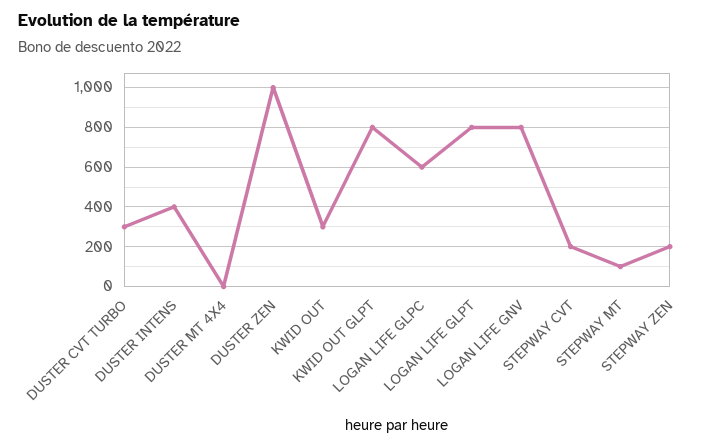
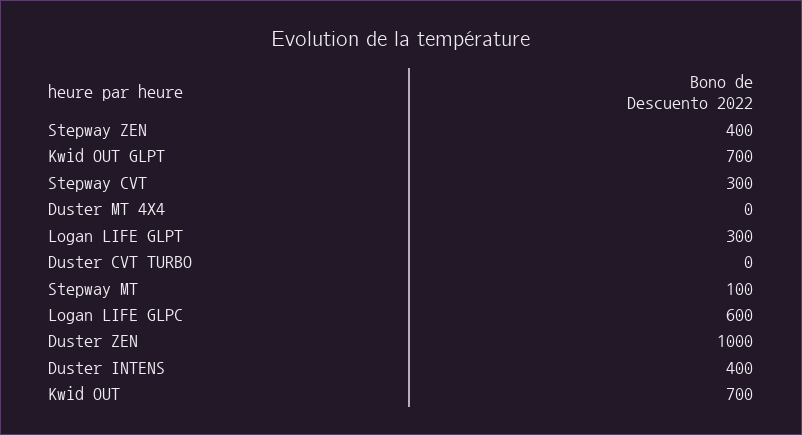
  {
-   "DUSTER CVT TURBO": 300,
+   "DUSTER CVT TURBO": 0,
    "DUSTER INTENS": 400,
    "DUSTER MT 4X4": 0,
    "DUSTER ZEN": 1000,
-   "KWID OUT": 300,
+   "KWID OUT": 700,
-   "KWID OUT GLPT": 800,
+   "KWID OUT GLPT": 700,
    "LOGAN LIFE GLPC": 600,
-   "LOGAN LIFE GLPT": 800,
+   "LOGAN LIFE GLPT": 300,
-   "LOGAN LIFE GNV": 800,
-   "STEPWAY CVT": 200,
+   "STEPWAY CVT": 300,
    "STEPWAY MT": 100,
-   "STEPWAY ZEN": 200
+   "STEPWAY ZEN": 400
  }

